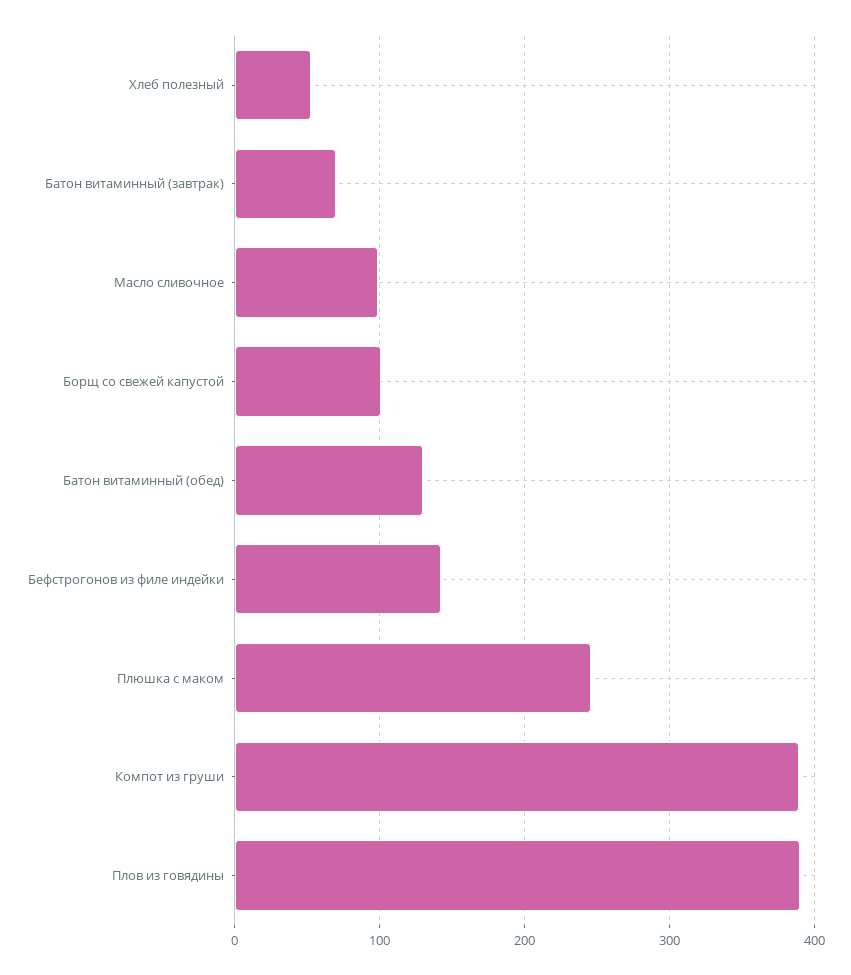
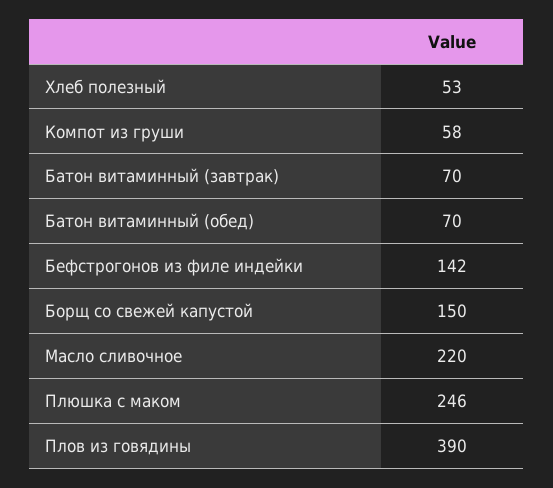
  {
    "Хлеб полезный": 53,
    "Батон витаминный (завтрак)": 70,
-   "Масло сливочное": 100,
+   "Масло сливочное": 220,
-   "Борщ со свежей капустой": 100,
+   "Борщ со свежей капустой": 150,
-   "Батон витаминный (обед)": 130,
+   "Батон витаминный (обед)": 70,
    "Бефстрогонов из филе индейки": 142,
    "Плюшка с маком": 246,
-   "Компот из груши": 390,
+   "Компот из груши": 58,
    "Плов из говядины": 390
  }

